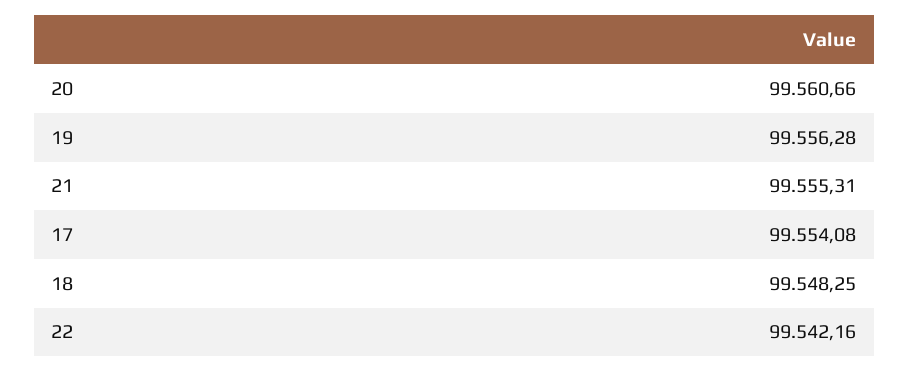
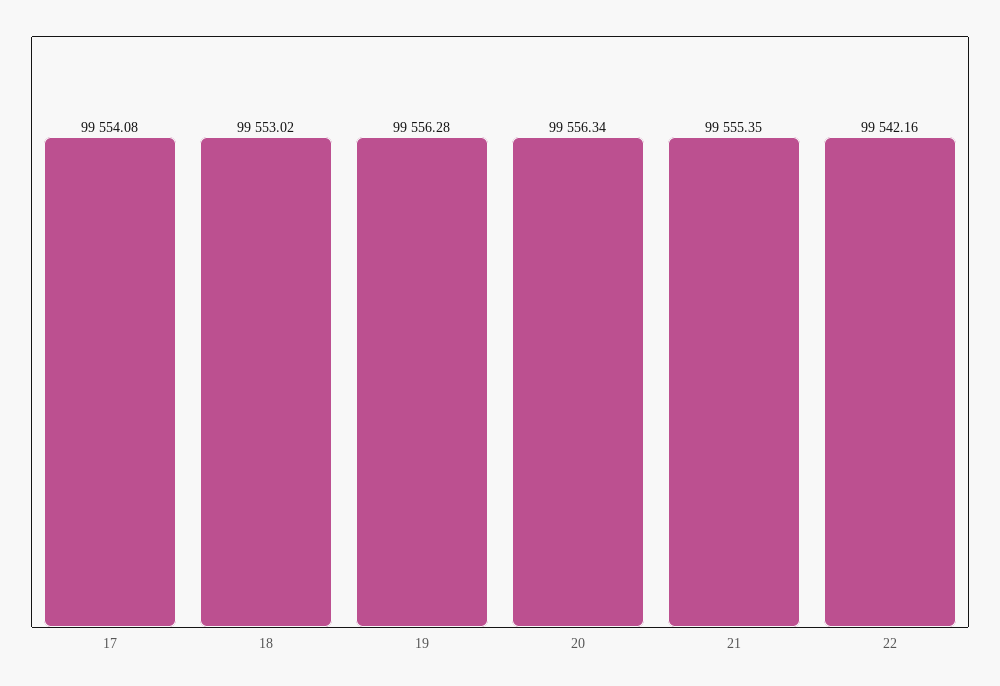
  {
-   "20": 99560.66,
+   "20": 99556.34,
    "19": 99556.28,
-   "21": 99555.31,
+   "21": 99555.35,
    "17": 99554.08,
-   "18": 99548.25,
+   "18": 99553.02,
    "22": 99542.16
  }

